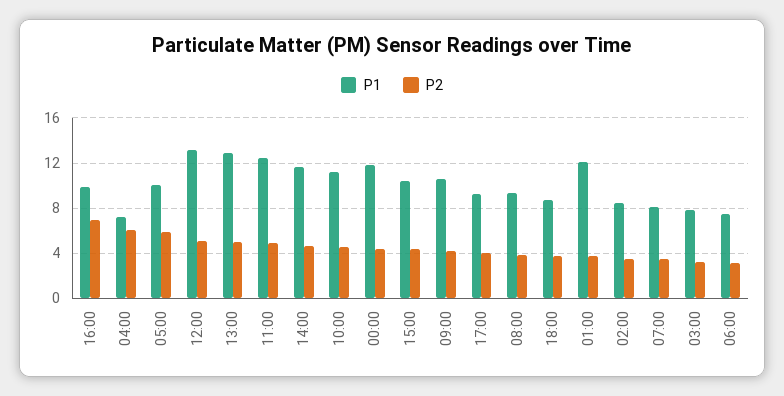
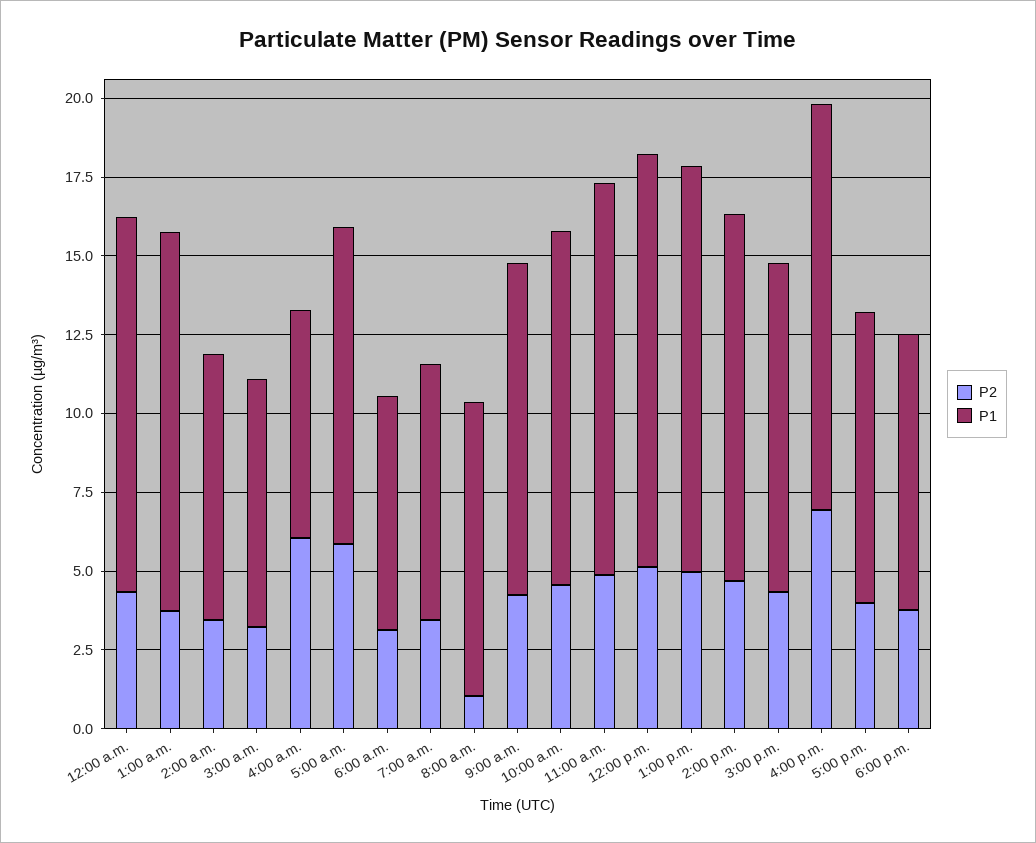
  {
    "P1": {
-     "16:00": 10,
+     "16:00": 13,
      "04:00": 7,
      "05:00": 10,
      "12:00": 13,
      "13:00": 13,
      "11:00": 12.5,
      "14:00": 11.5,
      "10:00": 11,
      "00:00": 12,
      "15:00": 10.5,
      "09:00": 10.5,
      "17:00": 9,
      "08:00": 9.5,
      "18:00": 9,
      "01:00": 12,
      "02:00": 8.5,
      "07:00": 8,
      "03:00": 8,
      "06:00": 7.5
    },
    "P2": {
      "16:00": 7,
      "04:00": 6,
      "05:00": 6,
      "12:00": 5,
      "13:00": 5,
      "11:00": 5,
      "14:00": 4.5,
      "10:00": 4.5,
      "00:00": 4.5,
      "15:00": 4.5,
      "09:00": 4,
      "17:00": 4,
-     "08:00": 4,
+     "08:00": 1,
      "18:00": 4,
      "01:00": 3.5,
      "02:00": 3.5,
      "07:00": 3.5,
      "03:00": 3,
      "06:00": 3
    }
  }

